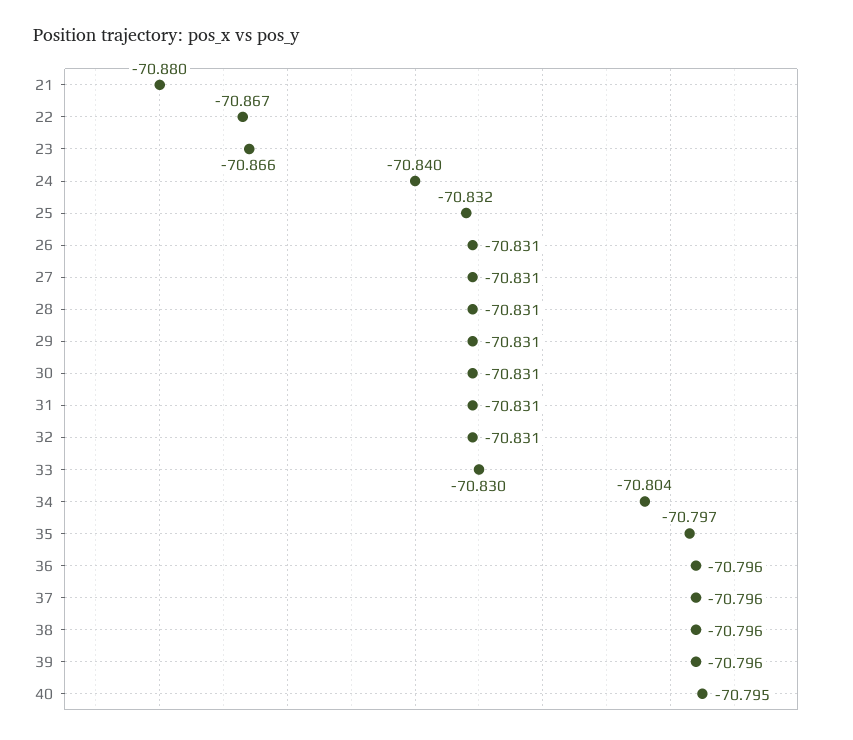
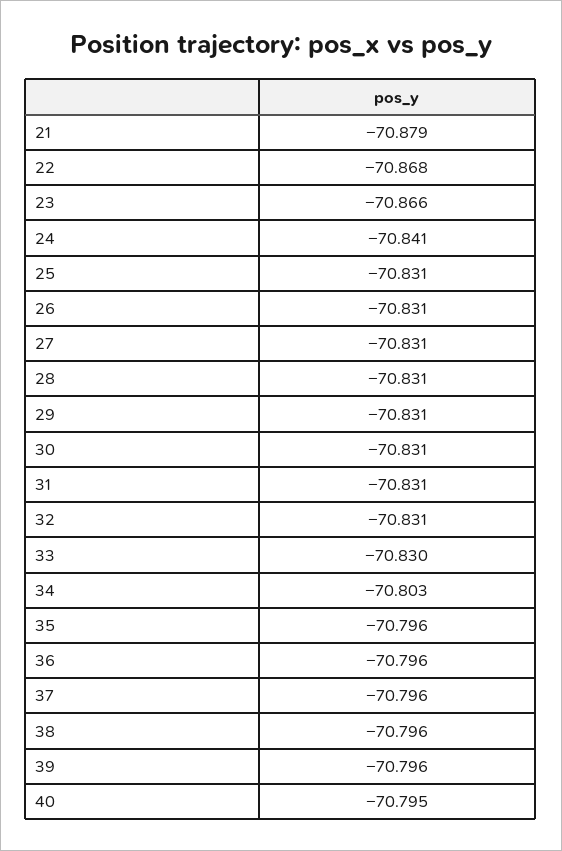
  {
-   "21": -70.88,
+   "21": -70.879,
-   "22": -70.867,
+   "22": -70.868,
    "23": -70.866,
-   "24": -70.84,
+   "24": -70.841,
-   "25": -70.832,
+   "25": -70.831,
    "26": -70.831,
    "27": -70.831,
    "28": -70.831,
    "29": -70.831,
    "30": -70.831,
    "31": -70.831,
    "32": -70.831,
    "33": -70.83,
-   "34": -70.804,
+   "34": -70.803,
-   "35": -70.797,
+   "35": -70.796,
    "36": -70.796,
    "37": -70.796,
    "38": -70.796,
    "39": -70.796,
    "40": -70.795
  }

